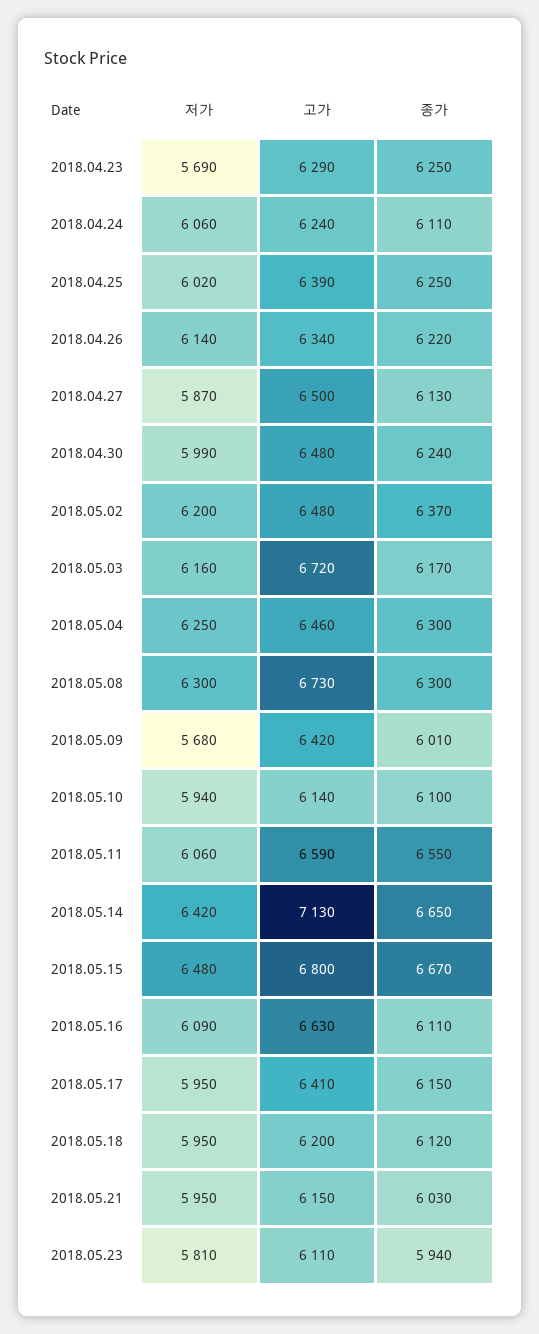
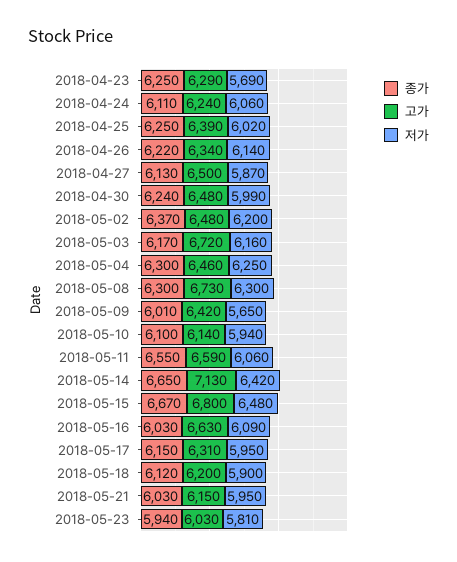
  {
    "저가": {
      "2018.04.23": 5690,
      "2018.04.24": 6060,
      "2018.04.25": 6020,
      "2018.04.26": 6140,
      "2018.04.27": 5870,
      "2018.04.30": 5990,
      "2018.05.02": 6200,
      "2018.05.03": 6160,
      "2018.05.04": 6250,
      "2018.05.08": 6300,
-     "2018.05.09": 5680,
+     "2018.05.09": 5650,
      "2018.05.10": 5940,
      "2018.05.11": 6060,
      "2018.05.14": 6420,
      "2018.05.15": 6480,
      "2018.05.16": 6090,
      "2018.05.17": 5950,
-     "2018.05.18": 5950,
+     "2018.05.18": 5900,
      "2018.05.21": 5950,
      "2018.05.23": 5810
    },
    "고가": {
      "2018.04.23": 6290,
      "2018.04.24": 6240,
      "2018.04.25": 6390,
      "2018.04.26": 6340,
      "2018.04.27": 6500,
      "2018.04.30": 6480,
      "2018.05.02": 6480,
      "2018.05.03": 6720,
      "2018.05.04": 6460,
      "2018.05.08": 6730,
      "2018.05.09": 6420,
      "2018.05.10": 6140,
      "2018.05.11": 6590,
      "2018.05.14": 7130,
      "2018.05.15": 6800,
      "2018.05.16": 6630,
-     "2018.05.17": 6410,
+     "2018.05.17": 6310,
      "2018.05.18": 6200,
      "2018.05.21": 6150,
-     "2018.05.23": 6110
+     "2018.05.23": 6030
    },
    "종가": {
      "2018.04.23": 6250,
      "2018.04.24": 6110,
      "2018.04.25": 6250,
      "2018.04.26": 6220,
      "2018.04.27": 6130,
      "2018.04.30": 6240,
      "2018.05.02": 6370,
      "2018.05.03": 6170,
      "2018.05.04": 6300,
      "2018.05.08": 6300,
      "2018.05.09": 6010,
      "2018.05.10": 6100,
      "2018.05.11": 6550,
      "2018.05.14": 6650,
      "2018.05.15": 6670,
-     "2018.05.16": 6110,
+     "2018.05.16": 6030,
      "2018.05.17": 6150,
      "2018.05.18": 6120,
      "2018.05.21": 6030,
      "2018.05.23": 5940
    }
  }

